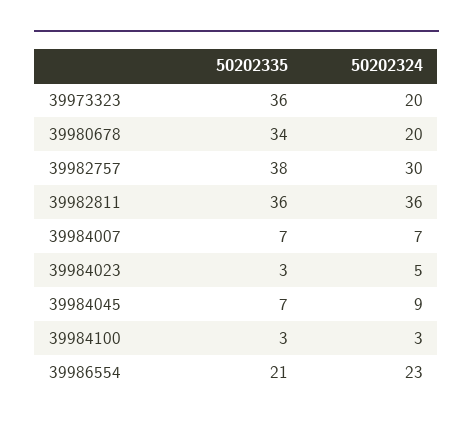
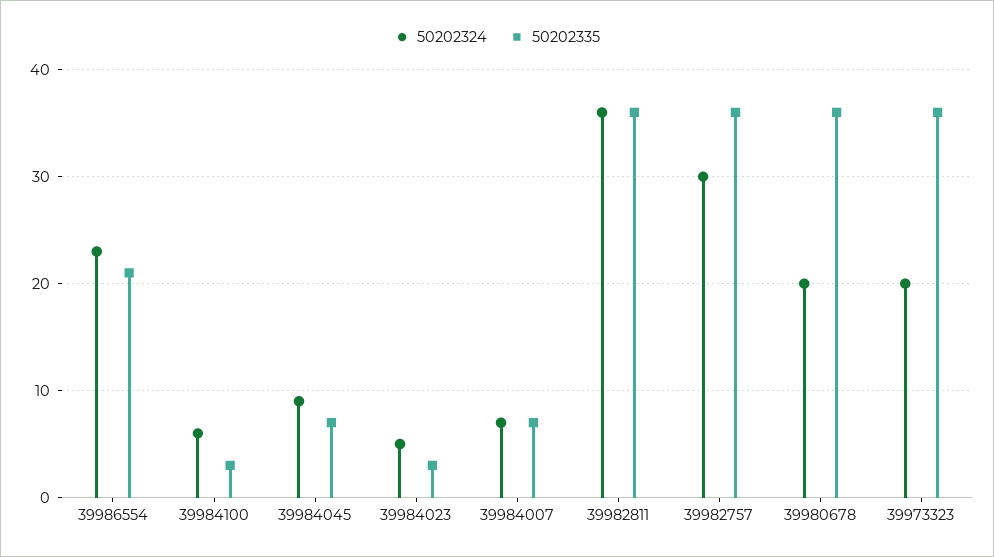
  {
    "50202335": {
      "39973323": 36,
-     "39980678": 34,
+     "39980678": 36,
-     "39982757": 38,
+     "39982757": 36,
      "39982811": 36,
      "39984007": 7,
      "39984023": 3,
      "39984045": 7,
      "39984100": 3,
      "39986554": 21
    },
    "50202324": {
      "39973323": 20,
      "39980678": 20,
      "39982757": 30,
      "39982811": 36,
      "39984007": 7,
      "39984023": 5,
      "39984045": 9,
-     "39984100": 3,
+     "39984100": 6,
      "39986554": 23
    }
  }

